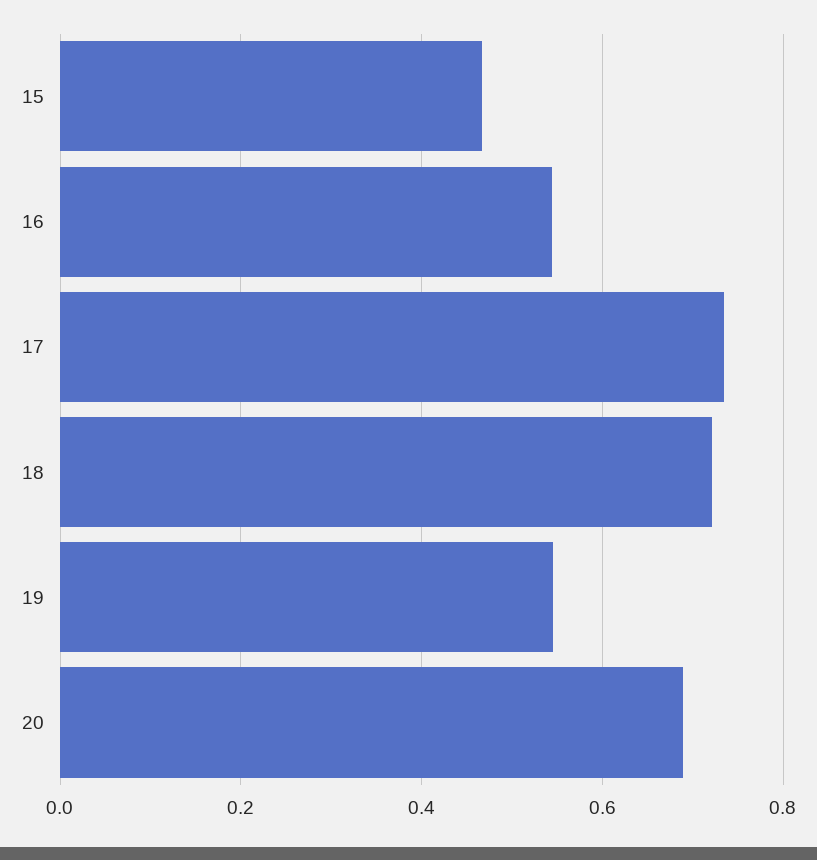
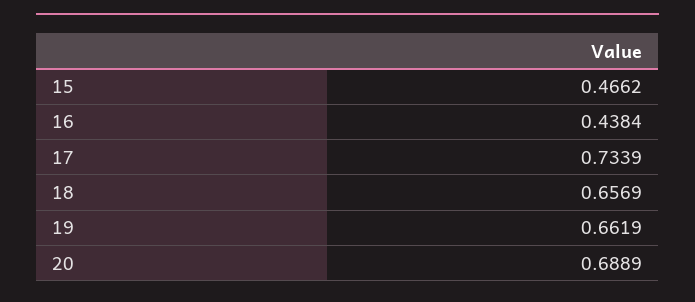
  {
    "15": 0.4662,
-   "16": 0.54,
+   "16": 0.4384,
    "17": 0.7339,
-   "18": 0.72,
+   "18": 0.6569,
-   "19": 0.54,
+   "19": 0.6619,
    "20": 0.6889
  }

